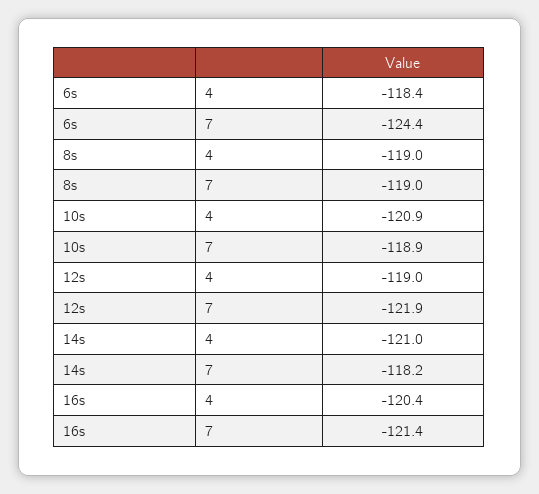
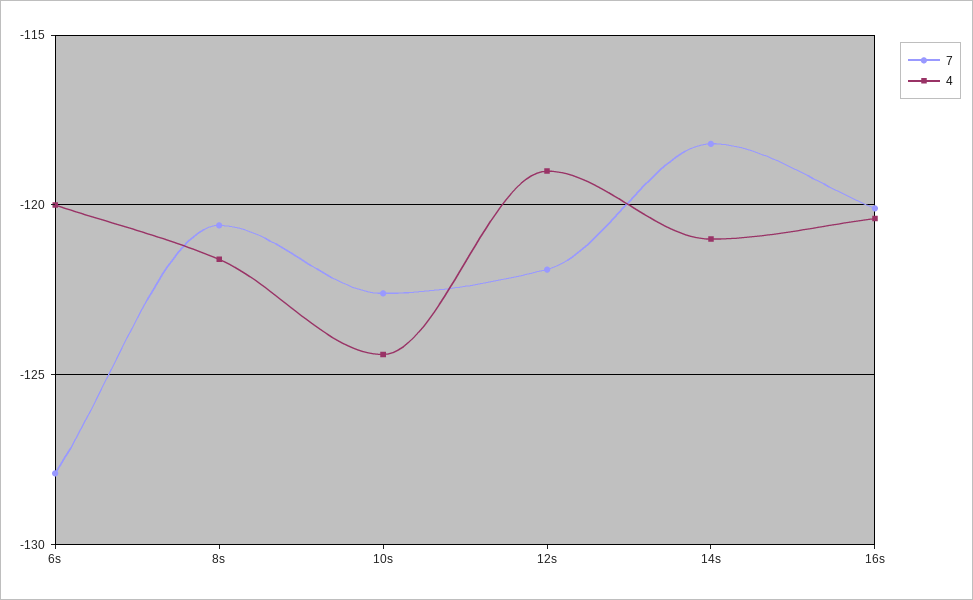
  {
    "4": {
-     "6s": -118.4,
+     "6s": -120,
-     "8s": -119,
+     "8s": -121.5,
-     "10s": -120.9,
+     "10s": -124.5,
      "12s": -119,
      "14s": -121,
      "16s": -120.4
    },
    "7": {
-     "6s": -124.4,
+     "6s": -128,
-     "8s": -119,
+     "8s": -120.5,
-     "10s": -118.9,
+     "10s": -122.5,
      "12s": -121.9,
      "14s": -118.2,
-     "16s": -121.4
+     "16s": -120
    }
  }

